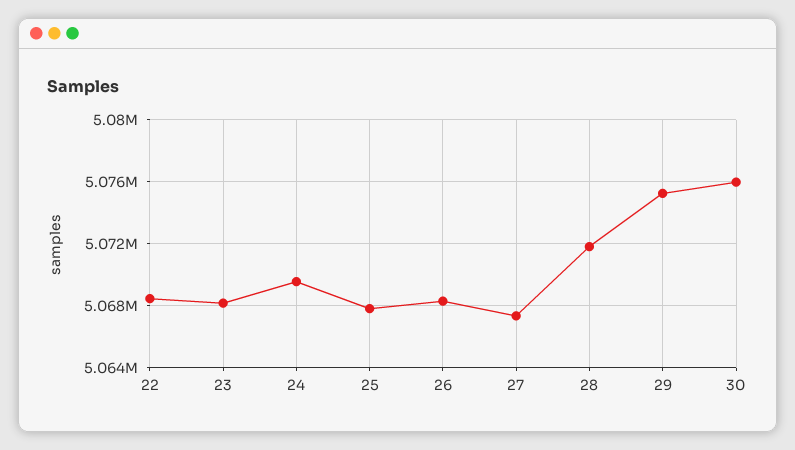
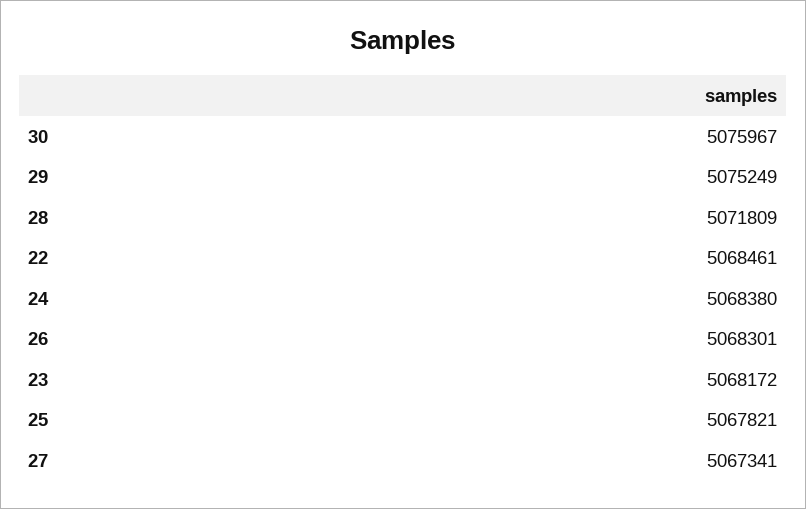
  {
    "22": 5068461,
    "23": 5068172,
-   "24": 5069500,
+   "24": 5068380,
    "25": 5067821,
    "26": 5068301,
    "27": 5067341,
    "28": 5071809,
    "29": 5075249,
    "30": 5075967
  }

